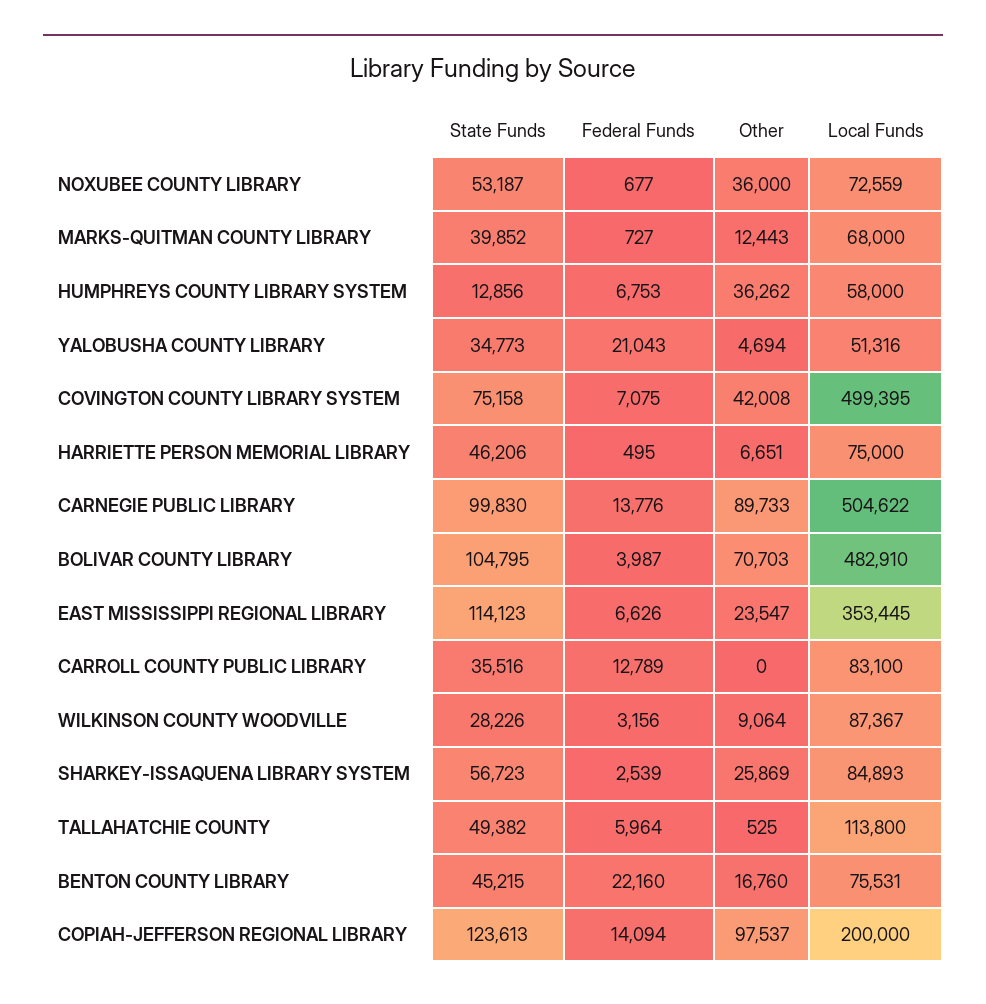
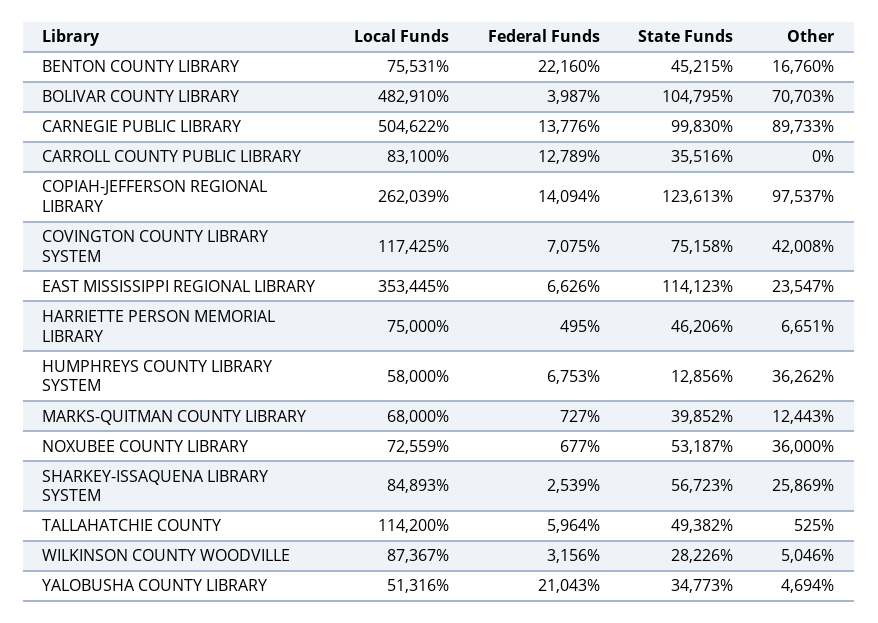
  {
    "State Funds": {
      "NOXUBEE COUNTY LIBRARY": 53187,
      "MARKS-QUITMAN COUNTY LIBRARY": 39852,
      "HUMPHREYS COUNTY LIBRARY SYSTEM": 12856,
      "YALOBUSHA COUNTY LIBRARY": 34773,
      "COVINGTON COUNTY LIBRARY SYSTEM": 75158,
      "HARRIETTE PERSON MEMORIAL LIBRARY": 46206,
      "CARNEGIE PUBLIC LIBRARY": 99830,
      "BOLIVAR COUNTY LIBRARY": 104795,
      "EAST MISSISSIPPI REGIONAL LIBRARY": 114123,
      "CARROLL COUNTY PUBLIC LIBRARY": 35516,
      "WILKINSON COUNTY WOODVILLE": 28226,
      "SHARKEY-ISSAQUENA LIBRARY SYSTEM": 56723,
      "TALLAHATCHIE COUNTY": 49382,
      "BENTON COUNTY LIBRARY": 45215,
      "COPIAH-JEFFERSON REGIONAL LIBRARY": 123613
    },
    "Federal Funds": {
      "NOXUBEE COUNTY LIBRARY": 677,
      "MARKS-QUITMAN COUNTY LIBRARY": 727,
      "HUMPHREYS COUNTY LIBRARY SYSTEM": 6753,
      "YALOBUSHA COUNTY LIBRARY": 21043,
      "COVINGTON COUNTY LIBRARY SYSTEM": 7075,
      "HARRIETTE PERSON MEMORIAL LIBRARY": 495,
      "CARNEGIE PUBLIC LIBRARY": 13776,
      "BOLIVAR COUNTY LIBRARY": 3987,
      "EAST MISSISSIPPI REGIONAL LIBRARY": 6626,
      "CARROLL COUNTY PUBLIC LIBRARY": 12789,
      "WILKINSON COUNTY WOODVILLE": 3156,
      "SHARKEY-ISSAQUENA LIBRARY SYSTEM": 2539,
      "TALLAHATCHIE COUNTY": 5964,
      "BENTON COUNTY LIBRARY": 22160,
      "COPIAH-JEFFERSON REGIONAL LIBRARY": 14094
    },
    "Other": {
      "NOXUBEE COUNTY LIBRARY": 36000,
      "MARKS-QUITMAN COUNTY LIBRARY": 12443,
      "HUMPHREYS COUNTY LIBRARY SYSTEM": 36262,
      "YALOBUSHA COUNTY LIBRARY": 4694,
      "COVINGTON COUNTY LIBRARY SYSTEM": 42008,
      "HARRIETTE PERSON MEMORIAL LIBRARY": 6651,
      "CARNEGIE PUBLIC LIBRARY": 89733,
      "BOLIVAR COUNTY LIBRARY": 70703,
      "EAST MISSISSIPPI REGIONAL LIBRARY": 23547,
      "CARROLL COUNTY PUBLIC LIBRARY": 0,
-     "WILKINSON COUNTY WOODVILLE": 9064,
+     "WILKINSON COUNTY WOODVILLE": 5046,
      "SHARKEY-ISSAQUENA LIBRARY SYSTEM": 25869,
      "TALLAHATCHIE COUNTY": 525,
      "BENTON COUNTY LIBRARY": 16760,
      "COPIAH-JEFFERSON REGIONAL LIBRARY": 97537
    },
    "Local Funds": {
      "NOXUBEE COUNTY LIBRARY": 72559,
      "MARKS-QUITMAN COUNTY LIBRARY": 68000,
      "HUMPHREYS COUNTY LIBRARY SYSTEM": 58000,
      "YALOBUSHA COUNTY LIBRARY": 51316,
-     "COVINGTON COUNTY LIBRARY SYSTEM": 499395,
+     "COVINGTON COUNTY LIBRARY SYSTEM": 117425,
      "HARRIETTE PERSON MEMORIAL LIBRARY": 75000,
      "CARNEGIE PUBLIC LIBRARY": 504622,
      "BOLIVAR COUNTY LIBRARY": 482910,
      "EAST MISSISSIPPI REGIONAL LIBRARY": 353445,
      "CARROLL COUNTY PUBLIC LIBRARY": 83100,
      "WILKINSON COUNTY WOODVILLE": 87367,
      "SHARKEY-ISSAQUENA LIBRARY SYSTEM": 84893,
-     "TALLAHATCHIE COUNTY": 113800,
+     "TALLAHATCHIE COUNTY": 114200,
      "BENTON COUNTY LIBRARY": 75531,
-     "COPIAH-JEFFERSON REGIONAL LIBRARY": 200000
+     "COPIAH-JEFFERSON REGIONAL LIBRARY": 262039
    }
  }

